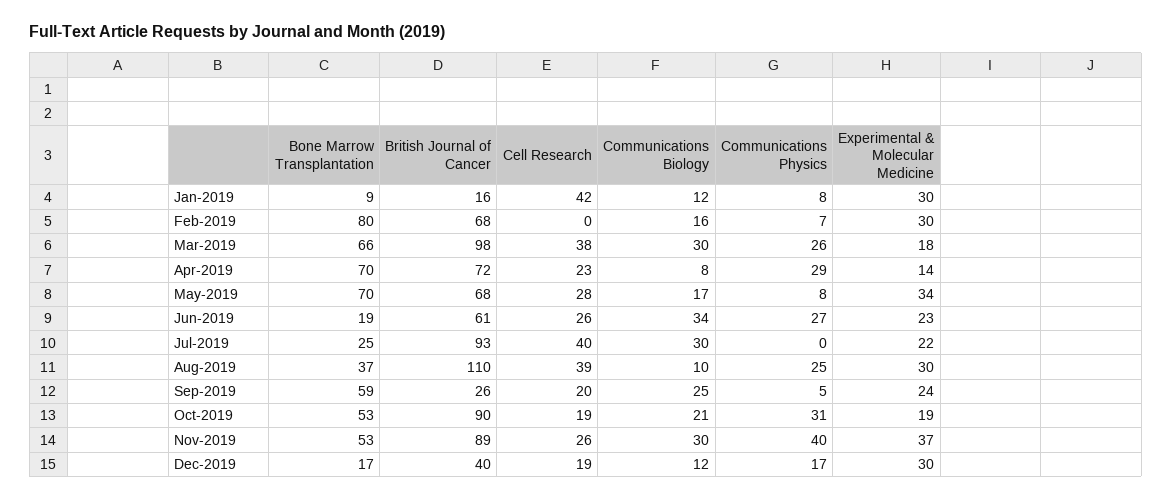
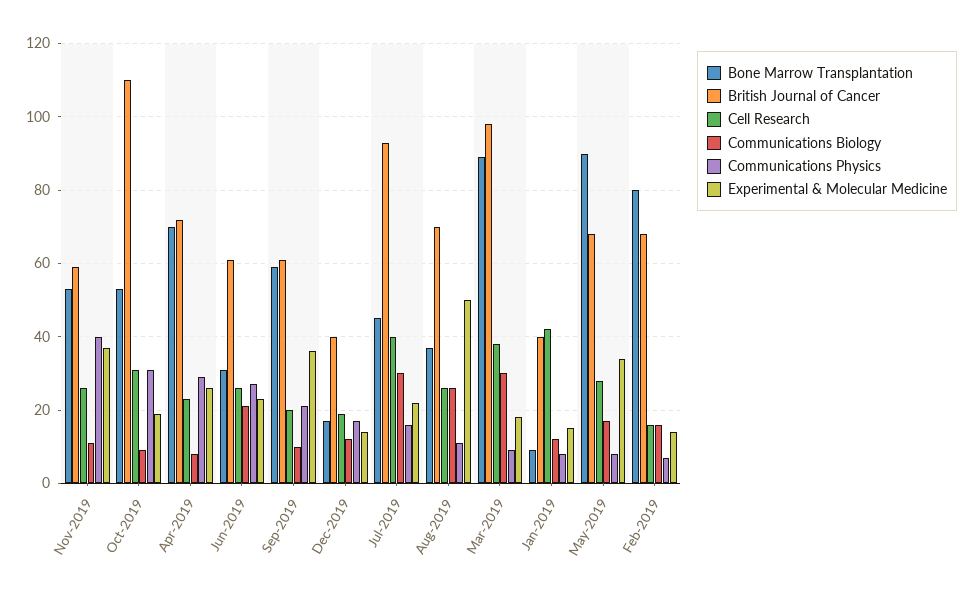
  {
    "Bone Marrow Transplantation": {
      "Jan-2019": 9,
      "Feb-2019": 80,
-     "Mar-2019": 66,
+     "Mar-2019": 90,
      "Apr-2019": 70,
-     "May-2019": 70,
+     "May-2019": 90,
-     "Jun-2019": 19,
+     "Jun-2019": 30,
-     "Jul-2019": 25,
+     "Jul-2019": 45,
      "Aug-2019": 37,
      "Sep-2019": 59,
      "Oct-2019": 53,
      "Nov-2019": 53,
      "Dec-2019": 17
    },
    "British Journal of Cancer": {
-     "Jan-2019": 16,
+     "Jan-2019": 40,
      "Feb-2019": 68,
      "Mar-2019": 98,
      "Apr-2019": 72,
      "May-2019": 68,
      "Jun-2019": 61,
      "Jul-2019": 93,
-     "Aug-2019": 110,
+     "Aug-2019": 70,
-     "Sep-2019": 26,
+     "Sep-2019": 60,
-     "Oct-2019": 90,
+     "Oct-2019": 110,
-     "Nov-2019": 89,
+     "Nov-2019": 60,
      "Dec-2019": 40
    },
    "Cell Research": {
      "Jan-2019": 42,
-     "Feb-2019": 0,
+     "Feb-2019": 15,
      "Mar-2019": 38,
      "Apr-2019": 23,
      "May-2019": 28,
      "Jun-2019": 26,
      "Jul-2019": 40,
-     "Aug-2019": 39,
+     "Aug-2019": 25,
      "Sep-2019": 20,
-     "Oct-2019": 19,
+     "Oct-2019": 30,
      "Nov-2019": 26,
      "Dec-2019": 19
    },
    "Communications Biology": {
      "Jan-2019": 12,
      "Feb-2019": 16,
      "Mar-2019": 30,
      "Apr-2019": 8,
      "May-2019": 17,
-     "Jun-2019": 34,
+     "Jun-2019": 20,
      "Jul-2019": 30,
-     "Aug-2019": 10,
+     "Aug-2019": 25,
-     "Sep-2019": 25,
+     "Sep-2019": 10,
-     "Oct-2019": 21,
+     "Oct-2019": 10,
-     "Nov-2019": 30,
+     "Nov-2019": 10,
      "Dec-2019": 12
    },
    "Communications Physics": {
      "Jan-2019": 8,
      "Feb-2019": 7,
-     "Mar-2019": 26,
+     "Mar-2019": 10,
      "Apr-2019": 29,
      "May-2019": 8,
      "Jun-2019": 27,
-     "Jul-2019": 0,
+     "Jul-2019": 15,
-     "Aug-2019": 25,
+     "Aug-2019": 10,
-     "Sep-2019": 5,
+     "Sep-2019": 20,
      "Oct-2019": 31,
      "Nov-2019": 40,
      "Dec-2019": 17
    },
    "Experimental & Molecular Medicine": {
-     "Jan-2019": 30,
+     "Jan-2019": 15,
-     "Feb-2019": 30,
+     "Feb-2019": 15,
      "Mar-2019": 18,
-     "Apr-2019": 14,
+     "Apr-2019": 25,
      "May-2019": 34,
      "Jun-2019": 23,
      "Jul-2019": 22,
-     "Aug-2019": 30,
+     "Aug-2019": 50,
-     "Sep-2019": 24,
+     "Sep-2019": 35,
      "Oct-2019": 19,
      "Nov-2019": 37,
-     "Dec-2019": 30
+     "Dec-2019": 15
    }
  }

